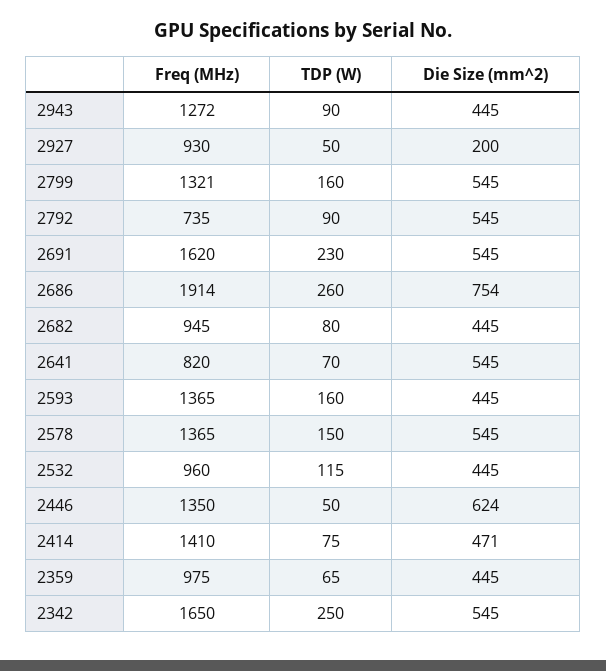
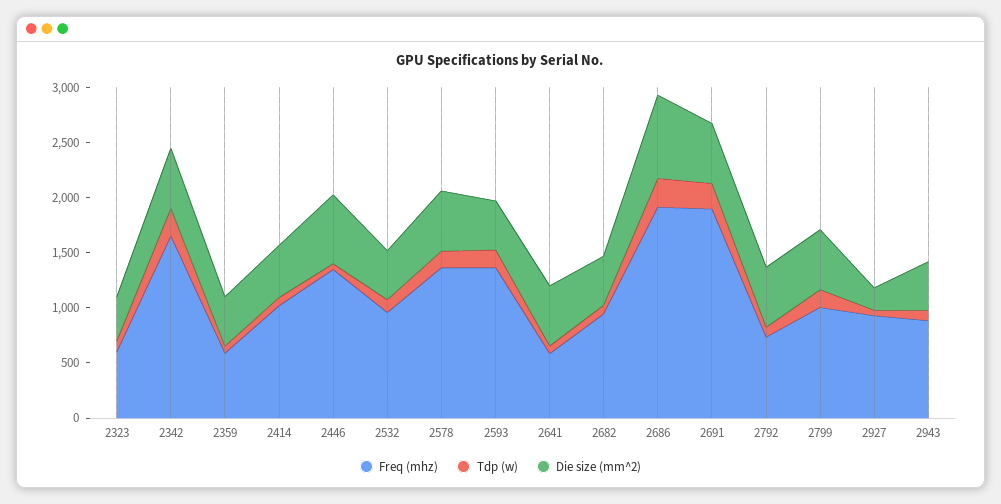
  {
    "Freq (MHz)": {
-     "2943": 1272,
+     "2943": 900,
      "2927": 930,
-     "2799": 1321,
+     "2799": 1000,
      "2792": 735,
-     "2691": 1620,
+     "2691": 1900,
      "2686": 1914,
      "2682": 945,
-     "2641": 820,
+     "2641": 600,
      "2593": 1365,
      "2578": 1365,
      "2532": 960,
      "2446": 1350,
-     "2414": 1410,
+     "2414": 1000,
-     "2359": 975,
+     "2359": 600,
-     "2342": 1650
+     "2342": 1650,
+     "2323": 600
    },
    "TDP (W)": {
      "2943": 90,
      "2927": 50,
      "2799": 160,
      "2792": 90,
      "2691": 230,
      "2686": 260,
      "2682": 80,
      "2641": 70,
      "2593": 160,
      "2578": 150,
      "2532": 115,
      "2446": 50,
      "2414": 75,
      "2359": 65,
-     "2342": 250
+     "2342": 250,
+     "2323": 100
    },
    "Die Size (mm^2)": {
      "2943": 445,
      "2927": 200,
      "2799": 545,
      "2792": 545,
      "2691": 545,
      "2686": 754,
      "2682": 445,
      "2641": 545,
      "2593": 445,
      "2578": 545,
      "2532": 445,
      "2446": 624,
      "2414": 471,
      "2359": 445,
-     "2342": 545
+     "2342": 545,
+     "2323": 400
    }
  }

